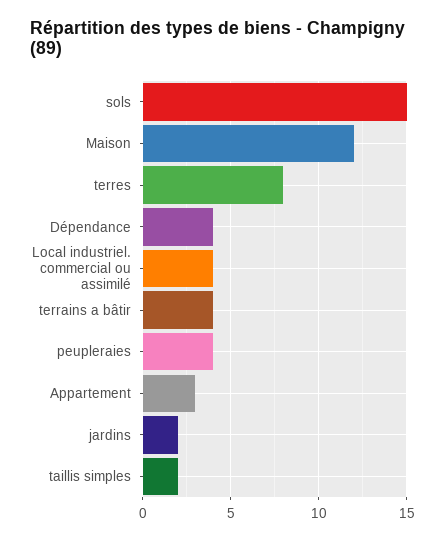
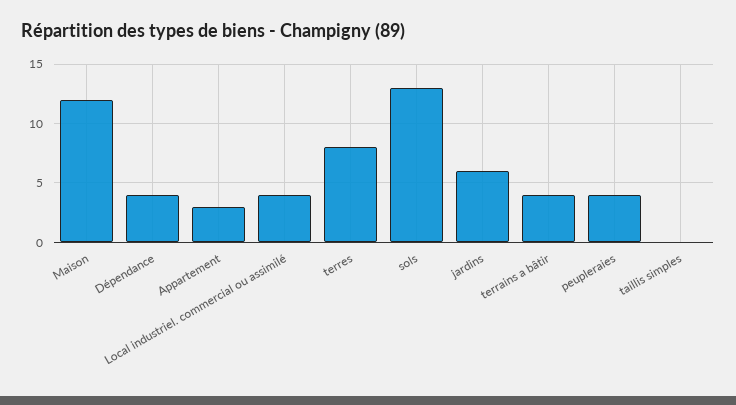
  {
-   "sols": 15,
+   "sols": 13,
    "Maison": 12,
    "terres": 8,
    "Dépendance": 4,
    "Local industriel. commercial ou assimilé": 4,
    "terrains a bâtir": 4,
    "peupleraies": 4,
    "Appartement": 3,
-   "jardins": 2,
+   "jardins": 6,
-   "taillis simples": 2
+   "taillis simples": 0
  }

